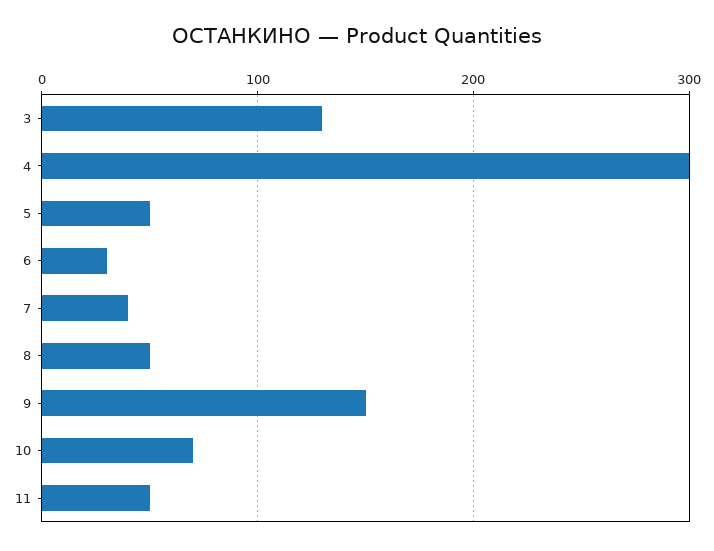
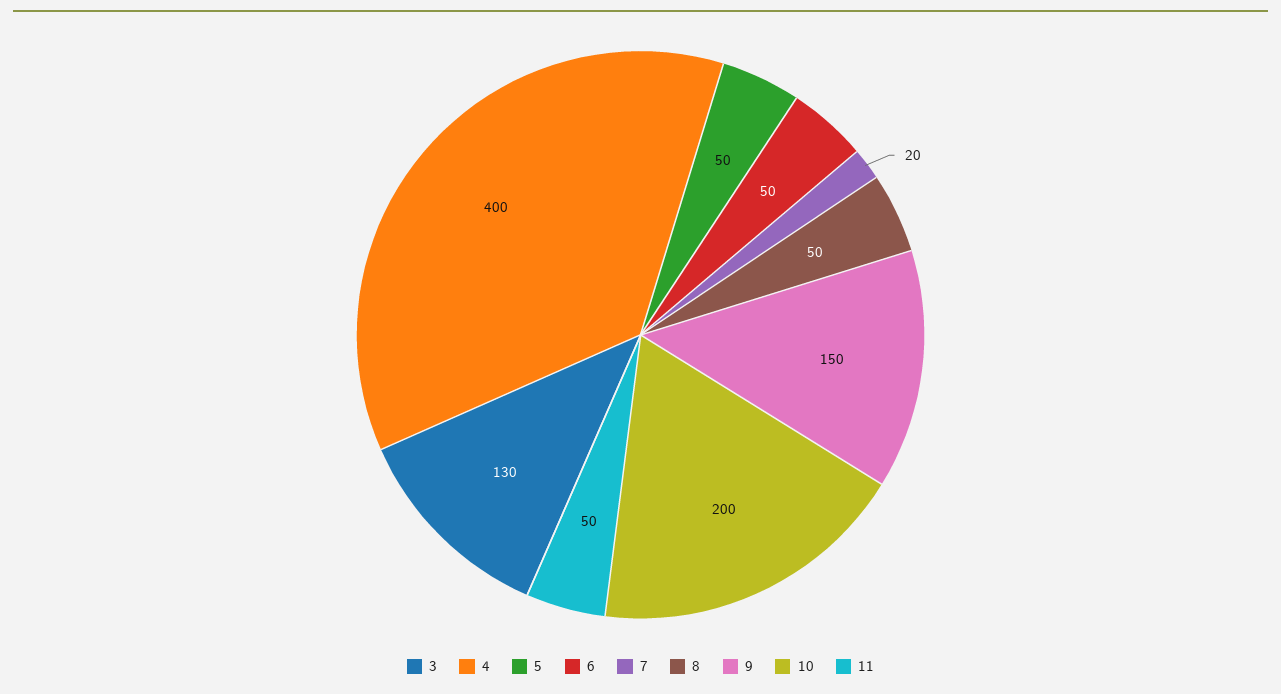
  {
    "3": 130,
-   "4": 300,
+   "4": 400,
    "5": 50,
-   "6": 30,
+   "6": 50,
-   "7": 40,
+   "7": 20,
    "8": 50,
    "9": 150,
-   "10": 70,
+   "10": 200,
    "11": 50
  }

